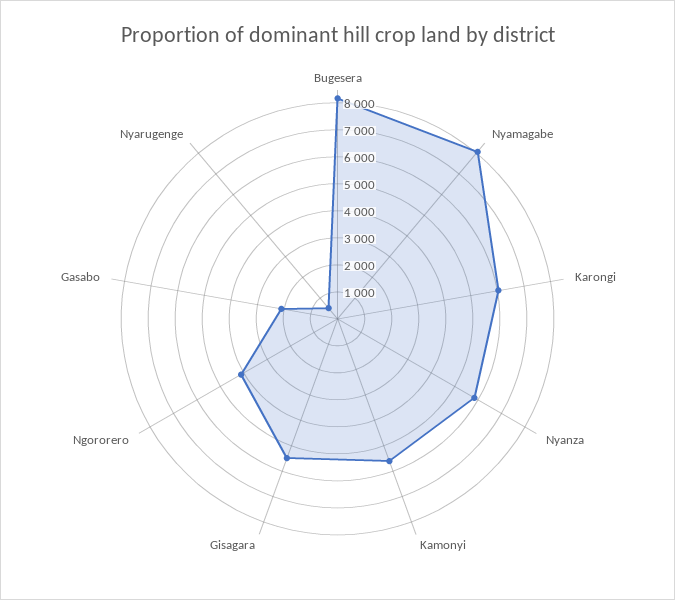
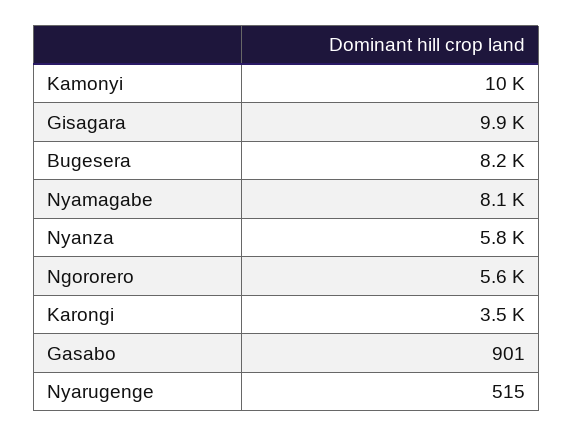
  {
    "Bugesera": 8200,
    "Nyamagabe": 8100,
-   "Karongi": 6000,
+   "Karongi": 3500,
    "Nyanza": 5800,
-   "Kamonyi": 5500,
+   "Kamonyi": 10000,
-   "Gisagara": 5500,
+   "Gisagara": 9900,
-   "Ngororero": 4000,
+   "Ngororero": 5600,
-   "Gasabo": 2000,
+   "Gasabo": 901,
    "Nyarugenge": 515
  }

